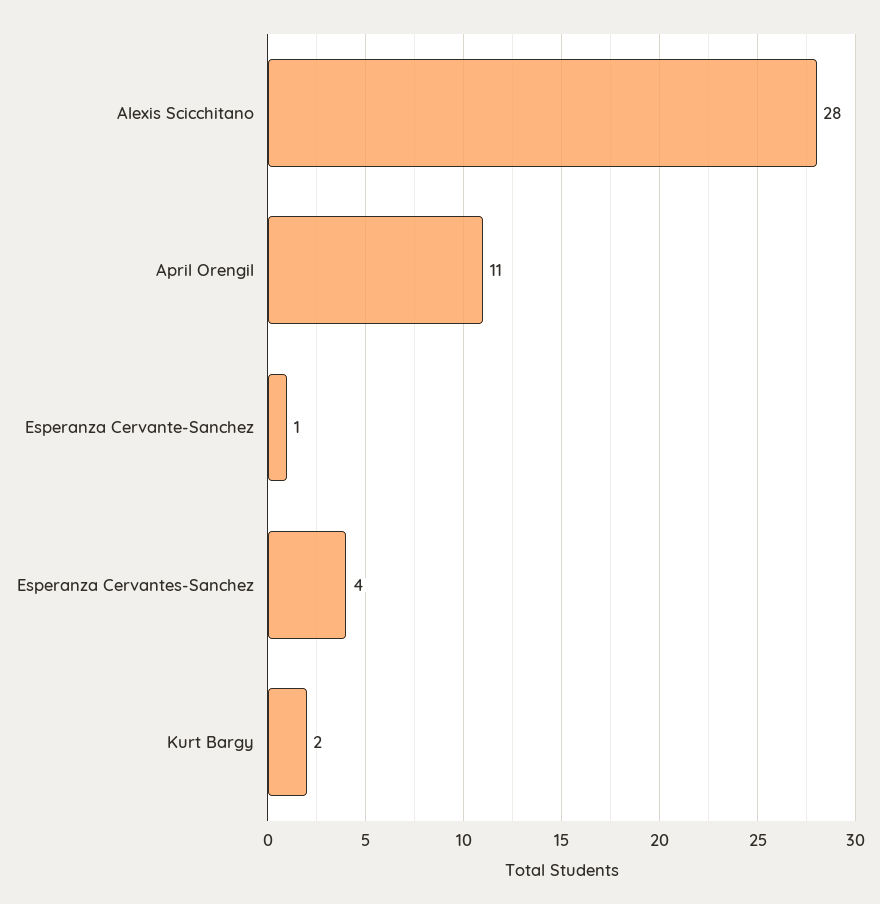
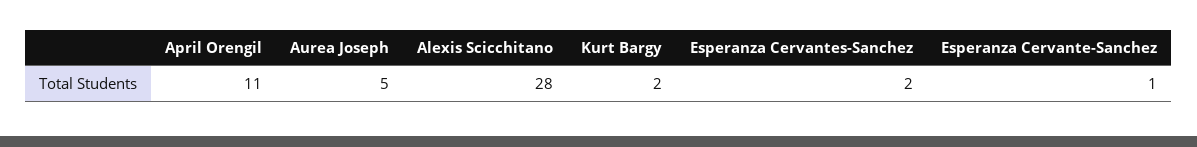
  {
    "Alexis Scicchitano": 28,
    "April Orengil": 11,
    "Esperanza Cervante-Sanchez": 1,
-   "Esperanza Cervantes-Sanchez": 4,
+   "Esperanza Cervantes-Sanchez": 2,
-   "Kurt Bargy": 2
+   "Kurt Bargy": 2,
+   "Aurea Joseph": 5
  }

